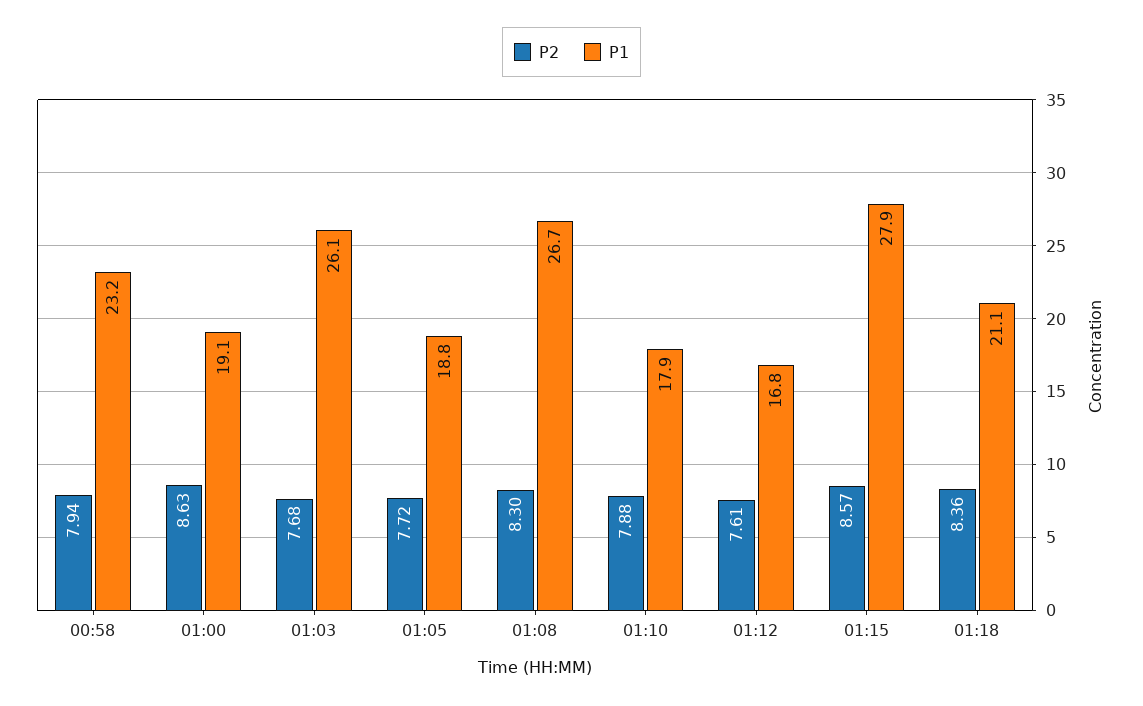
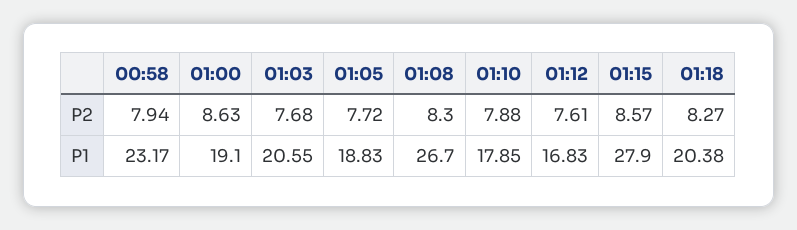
  {
    "P2": {
      "00:58": 7.94,
      "01:00": 8.63,
      "01:03": 7.68,
      "01:05": 7.72,
      "01:08": 8.3,
      "01:10": 7.88,
      "01:12": 7.61,
      "01:15": 8.57,
-     "01:18": 8.36
+     "01:18": 8.27
    },
    "P1": {
      "00:58": 23.17,
      "01:00": 19.1,
-     "01:03": 26.1,
+     "01:03": 20.55,
      "01:05": 18.83,
      "01:08": 26.7,
      "01:10": 17.85,
      "01:12": 16.83,
      "01:15": 27.9,
-     "01:18": 21.1
+     "01:18": 20.38
    }
  }

